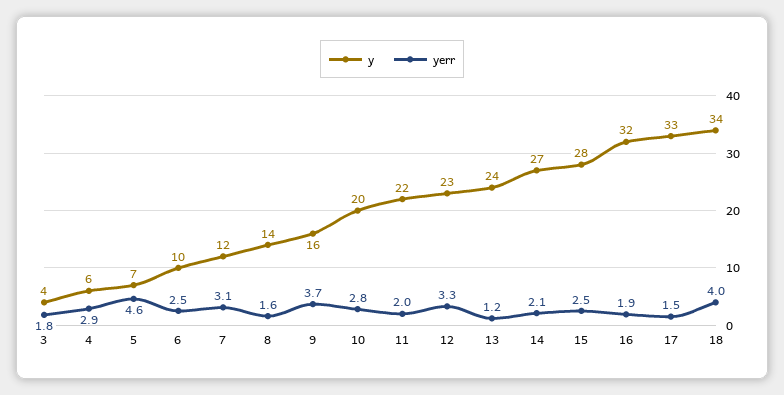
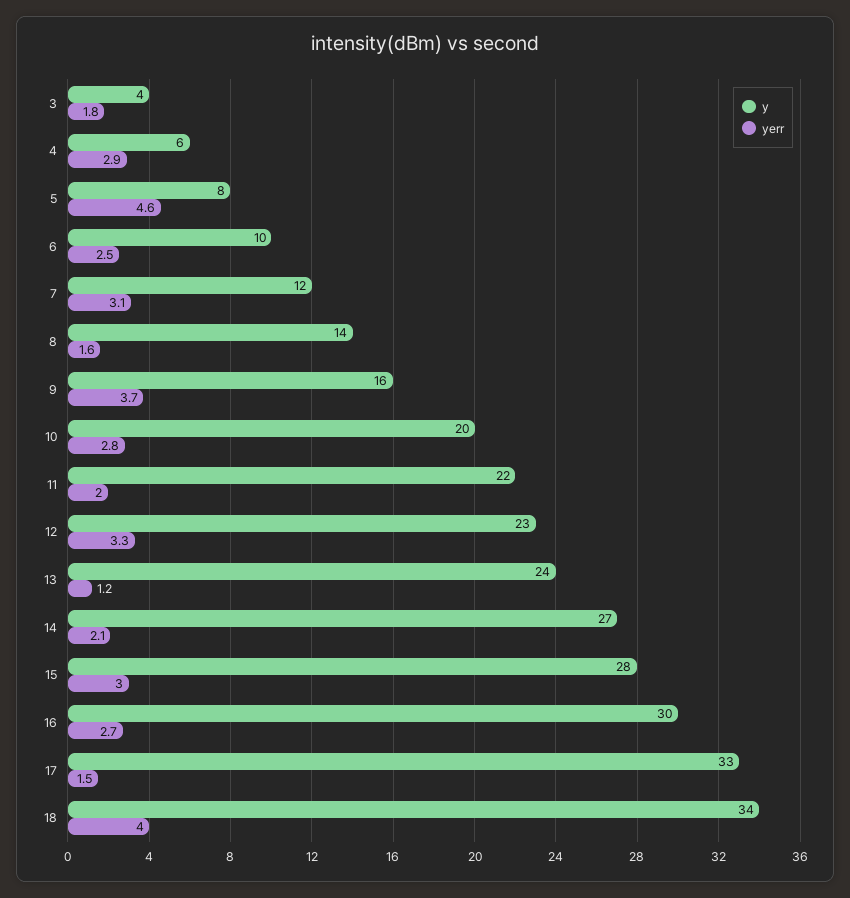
  {
    "y": {
      "3": 4,
      "4": 6,
-     "5": 7,
+     "5": 8,
      "6": 10,
      "7": 12,
      "8": 14,
      "9": 16,
      "10": 20,
      "11": 22,
      "12": 23,
      "13": 24,
      "14": 27,
      "15": 28,
-     "16": 32,
+     "16": 30,
      "17": 33,
      "18": 34
    },
    "yerr": {
      "3": 1.8,
      "4": 2.9,
      "5": 4.6,
      "6": 2.5,
      "7": 3.1,
      "8": 1.6,
      "9": 3.7,
      "10": 2.8,
      "11": 2,
      "12": 3.3,
      "13": 1.2,
      "14": 2.1,
-     "15": 2.5,
+     "15": 3,
-     "16": 1.9,
+     "16": 2.7,
      "17": 1.5,
      "18": 4
    }
  }

